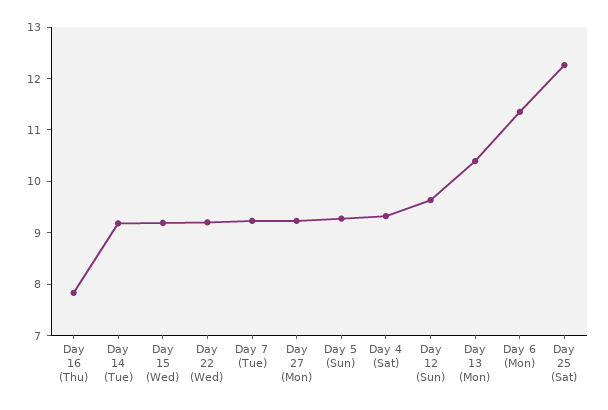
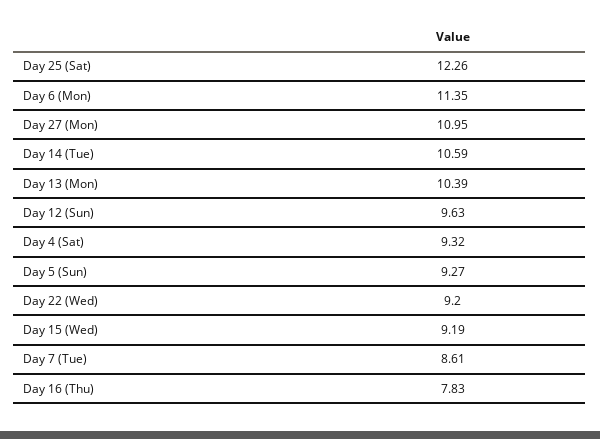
  {
    "Day 16 (Thu)": 7.83,
-   "Day 14 (Tue)": 9.2,
+   "Day 14 (Tue)": 10.59,
    "Day 15 (Wed)": 9.19,
    "Day 22 (Wed)": 9.2,
-   "Day 7 (Tue)": 9.2,
+   "Day 7 (Tue)": 8.61,
-   "Day 27 (Mon)": 9.2,
+   "Day 27 (Mon)": 10.95,
    "Day 5 (Sun)": 9.27,
    "Day 4 (Sat)": 9.32,
    "Day 12 (Sun)": 9.63,
    "Day 13 (Mon)": 10.39,
    "Day 6 (Mon)": 11.35,
    "Day 25 (Sat)": 12.26
  }

